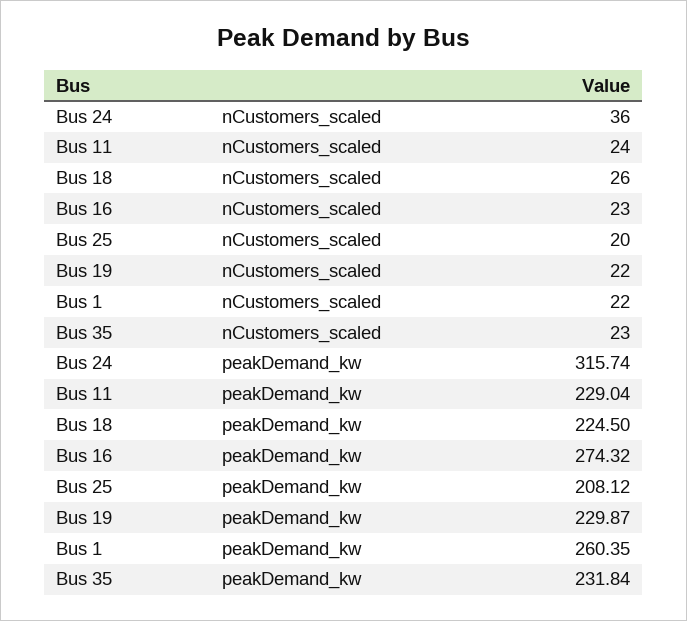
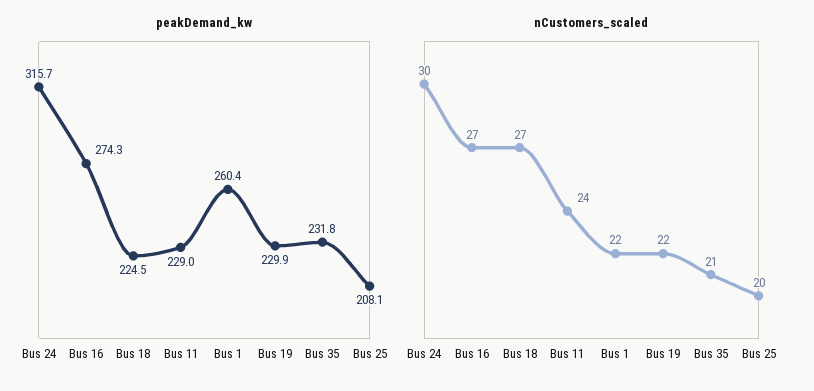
  {
    "nCustomers_scaled": {
-     "Bus 24": 36,
+     "Bus 24": 30,
      "Bus 11": 24,
-     "Bus 18": 26,
+     "Bus 18": 27,
-     "Bus 16": 23,
+     "Bus 16": 27,
      "Bus 25": 20,
      "Bus 19": 22,
      "Bus 1": 22,
-     "Bus 35": 23
+     "Bus 35": 21
    },
    "peakDemand_kw": {
      "Bus 24": 315.74,
      "Bus 11": 229.04,
      "Bus 18": 224.5,
      "Bus 16": 274.32,
      "Bus 25": 208.12,
      "Bus 19": 229.87,
      "Bus 1": 260.35,
      "Bus 35": 231.84
    }
  }

